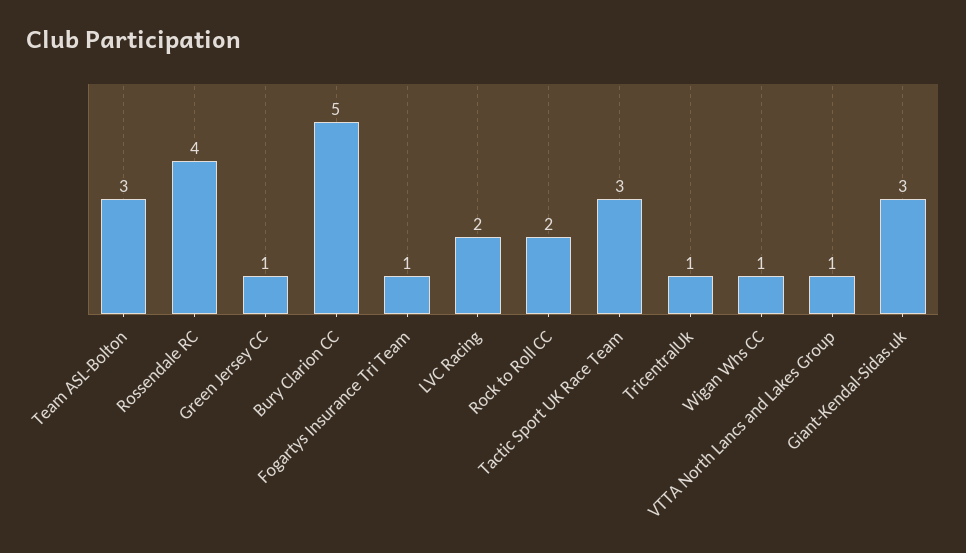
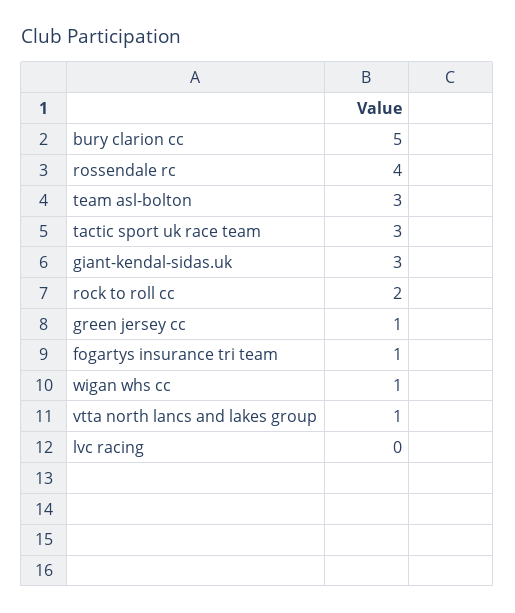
  {
    "Team ASL-Bolton": 3,
    "Rossendale RC": 4,
    "Green Jersey CC": 1,
    "Bury Clarion CC": 5,
    "Fogartys Insurance Tri Team": 1,
-   "LVC Racing": 2,
+   "LVC Racing": 0,
    "Rock to Roll CC": 2,
    "Tactic Sport UK Race Team": 3,
-   "TricentralUk": 1,
    "Wigan Whs CC": 1,
    "VTTA North Lancs and Lakes Group": 1,
    "Giant-Kendal-Sidas.uk": 3
  }

